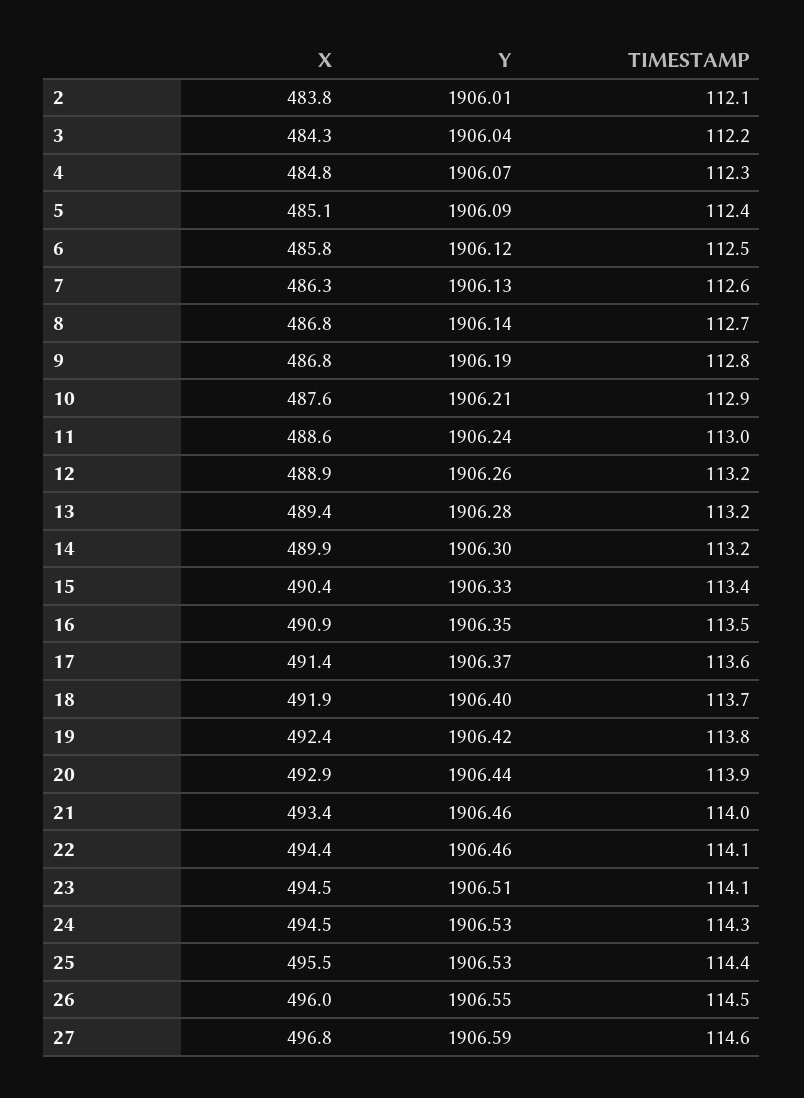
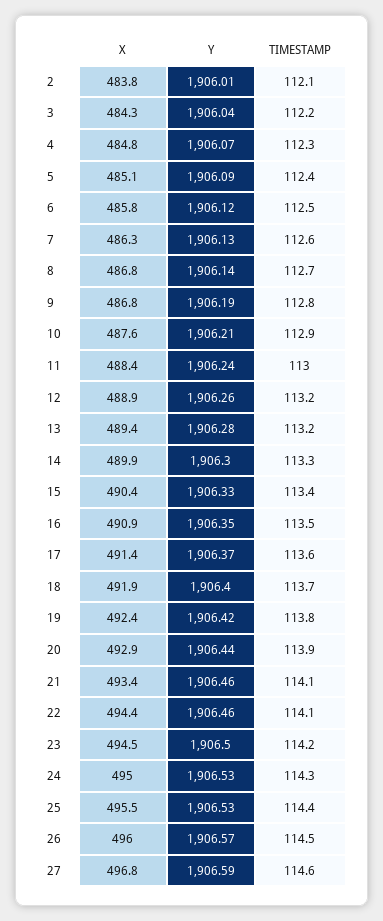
  {
    "X": {
      "2": 483.8,
      "3": 484.3,
      "4": 484.8,
      "5": 485.1,
      "6": 485.8,
      "7": 486.3,
      "8": 486.8,
      "9": 486.8,
      "10": 487.6,
-     "11": 488.6,
+     "11": 488.4,
      "12": 488.9,
      "13": 489.4,
      "14": 489.9,
      "15": 490.4,
      "16": 490.9,
      "17": 491.4,
      "18": 491.9,
      "19": 492.4,
      "20": 492.9,
      "21": 493.4,
      "22": 494.4,
      "23": 494.5,
-     "24": 494.5,
+     "24": 495,
      "25": 495.5,
      "26": 496,
      "27": 496.8
    },
    "Y": {
      "2": 1906.01,
      "3": 1906.04,
      "4": 1906.07,
      "5": 1906.09,
      "6": 1906.12,
      "7": 1906.13,
      "8": 1906.14,
      "9": 1906.19,
      "10": 1906.21,
      "11": 1906.24,
      "12": 1906.26,
      "13": 1906.28,
      "14": 1906.3,
      "15": 1906.33,
      "16": 1906.35,
      "17": 1906.37,
      "18": 1906.4,
      "19": 1906.42,
      "20": 1906.44,
      "21": 1906.46,
      "22": 1906.46,
-     "23": 1906.51,
+     "23": 1906.5,
      "24": 1906.53,
      "25": 1906.53,
-     "26": 1906.55,
+     "26": 1906.57,
      "27": 1906.59
    },
    "TIMESTAMP": {
      "2": 112.1,
      "3": 112.2,
      "4": 112.3,
      "5": 112.4,
      "6": 112.5,
      "7": 112.6,
      "8": 112.7,
      "9": 112.8,
      "10": 112.9,
      "11": 113,
      "12": 113.2,
      "13": 113.2,
-     "14": 113.2,
+     "14": 113.3,
      "15": 113.4,
      "16": 113.5,
      "17": 113.6,
      "18": 113.7,
      "19": 113.8,
      "20": 113.9,
-     "21": 114,
+     "21": 114.1,
      "22": 114.1,
-     "23": 114.1,
+     "23": 114.2,
      "24": 114.3,
      "25": 114.4,
      "26": 114.5,
      "27": 114.6
    }
  }

